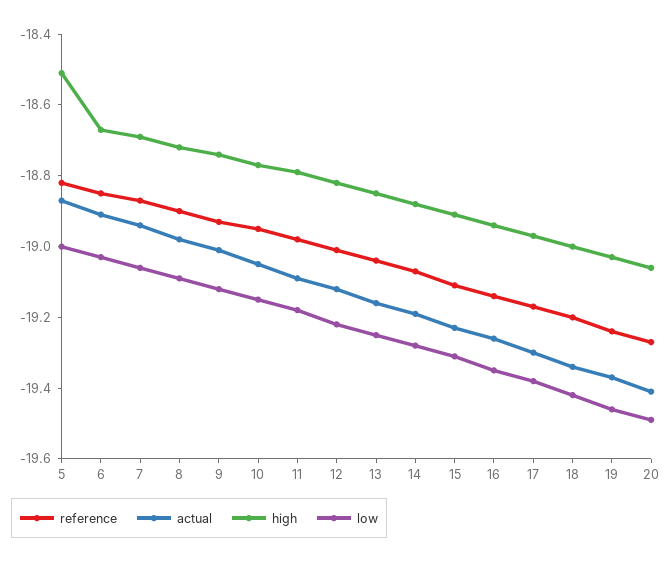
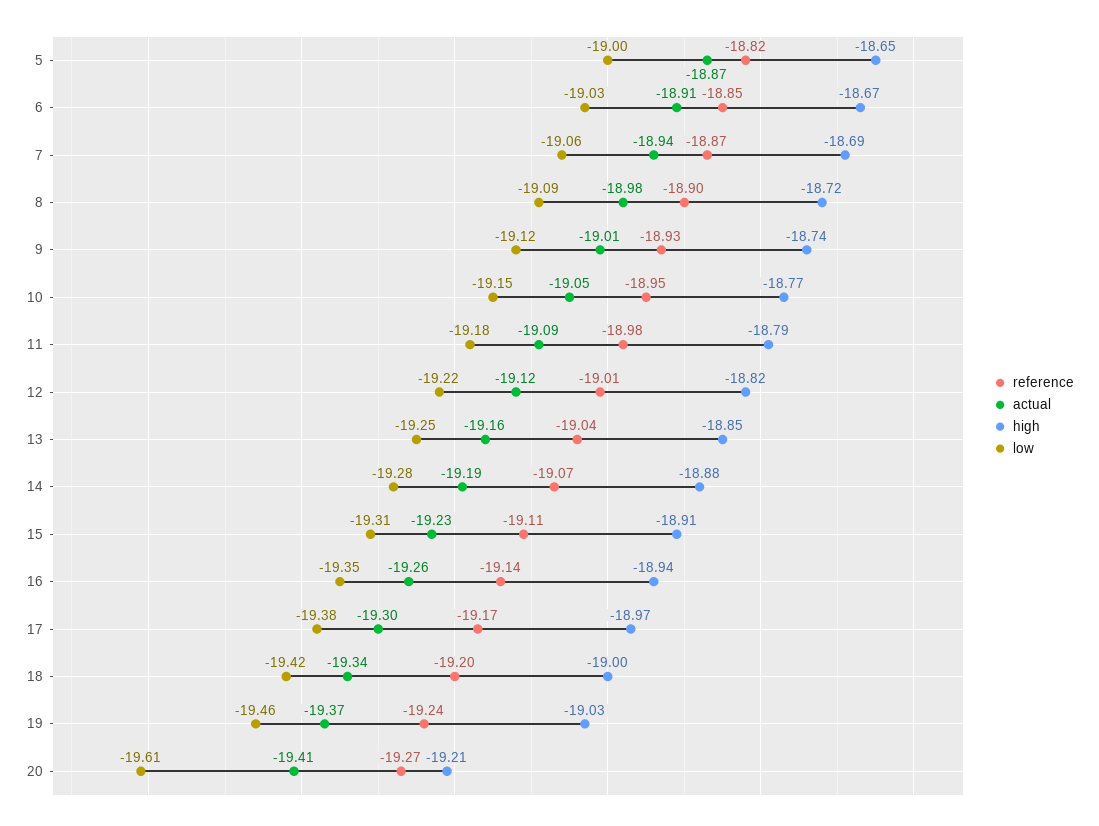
  {
    "reference": {
      "5": -18.82,
      "6": -18.85,
      "7": -18.87,
      "8": -18.9,
      "9": -18.93,
      "10": -18.95,
      "11": -18.98,
      "12": -19.01,
      "13": -19.04,
      "14": -19.07,
      "15": -19.11,
      "16": -19.14,
      "17": -19.17,
      "18": -19.2,
      "19": -19.24,
      "20": -19.27
    },
    "actual": {
      "5": -18.87,
      "6": -18.91,
      "7": -18.94,
      "8": -18.98,
      "9": -19.01,
      "10": -19.05,
      "11": -19.09,
      "12": -19.12,
      "13": -19.16,
      "14": -19.19,
      "15": -19.23,
      "16": -19.26,
      "17": -19.3,
      "18": -19.34,
      "19": -19.37,
      "20": -19.41
    },
    "high": {
-     "5": -18.5,
+     "5": -18.65,
      "6": -18.67,
      "7": -18.69,
      "8": -18.72,
      "9": -18.74,
      "10": -18.77,
      "11": -18.79,
      "12": -18.82,
      "13": -18.85,
      "14": -18.88,
      "15": -18.91,
      "16": -18.94,
      "17": -18.97,
      "18": -19,
      "19": -19.03,
-     "20": -19.05
+     "20": -19.21
    },
    "low": {
      "5": -19,
      "6": -19.03,
      "7": -19.06,
      "8": -19.09,
      "9": -19.12,
      "10": -19.15,
      "11": -19.18,
      "12": -19.22,
      "13": -19.25,
      "14": -19.28,
      "15": -19.31,
      "16": -19.35,
      "17": -19.38,
      "18": -19.42,
      "19": -19.46,
-     "20": -19.5
+     "20": -19.61
    }
  }

